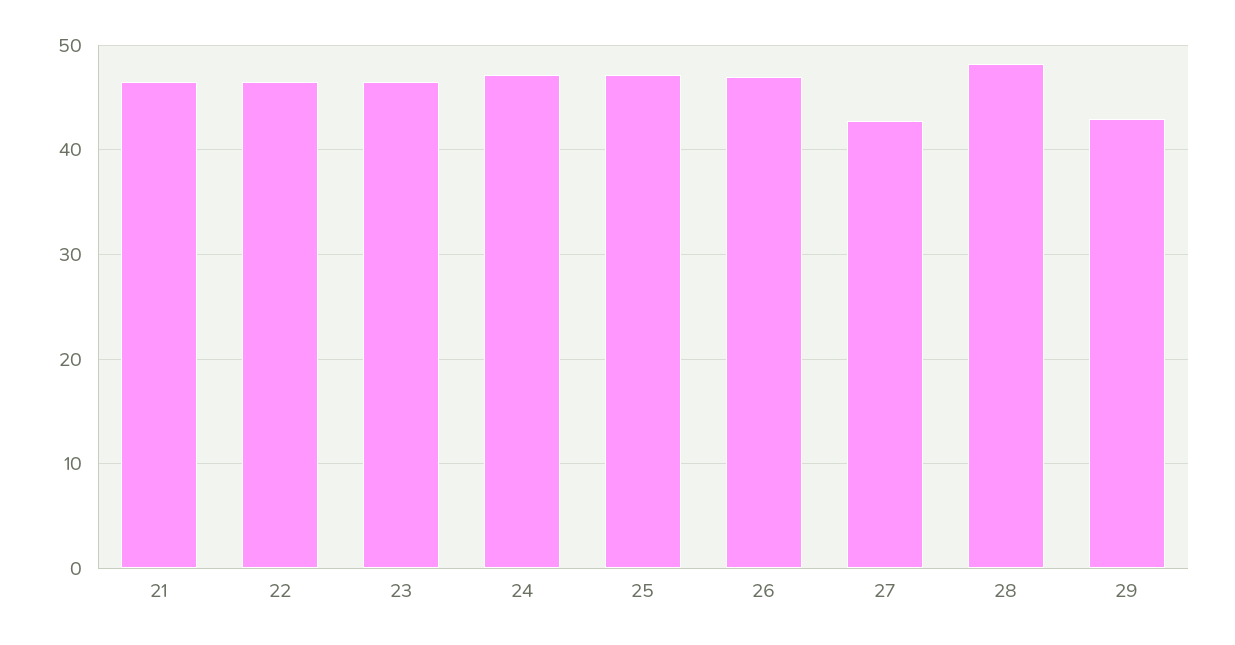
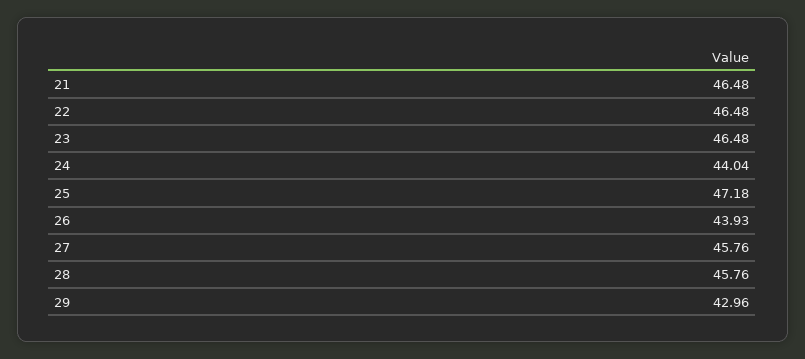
  {
    "21": 46.48,
    "22": 46.48,
    "23": 46.48,
-   "24": 47,
+   "24": 44.04,
    "25": 47.18,
-   "26": 47,
+   "26": 43.93,
-   "27": 43,
+   "27": 45.76,
-   "28": 48,
+   "28": 45.76,
    "29": 42.96
  }

